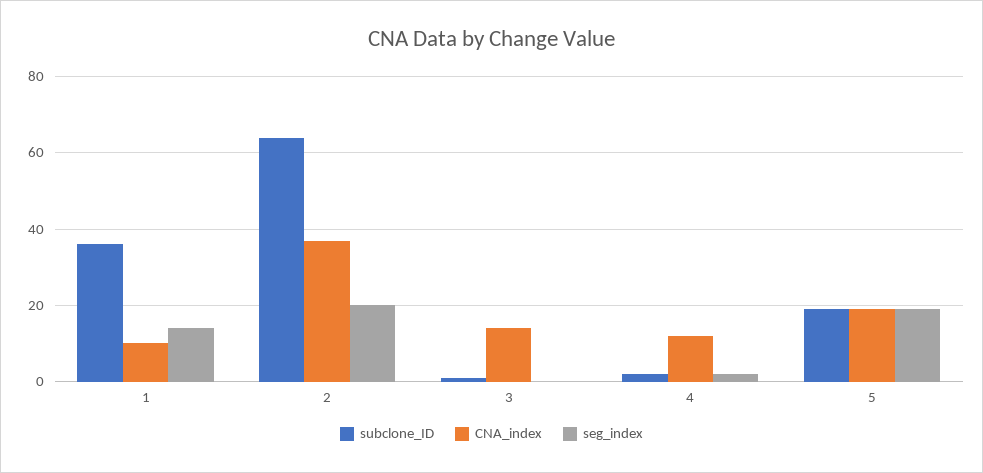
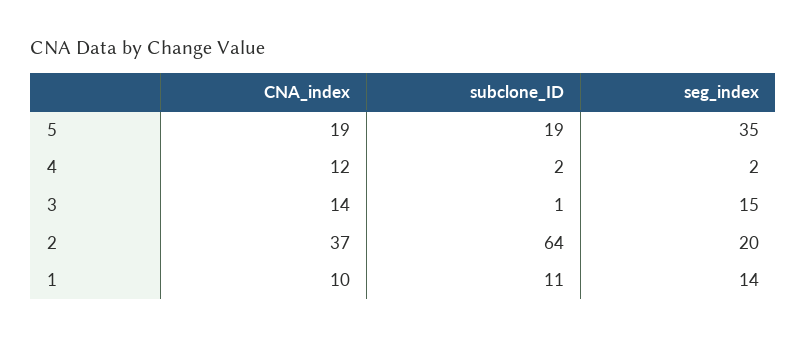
  {
    "subclone_ID": {
-     "1": 35,
+     "1": 11,
      "2": 64,
      "3": 1,
      "4": 2,
      "5": 19
    },
    "CNA_index": {
      "1": 10,
      "2": 37,
      "3": 14,
      "4": 12,
      "5": 19
    },
    "seg_index": {
      "1": 14,
      "2": 20,
-     "3": 0,
+     "3": 15,
      "4": 2,
-     "5": 20
+     "5": 35
    }
  }

